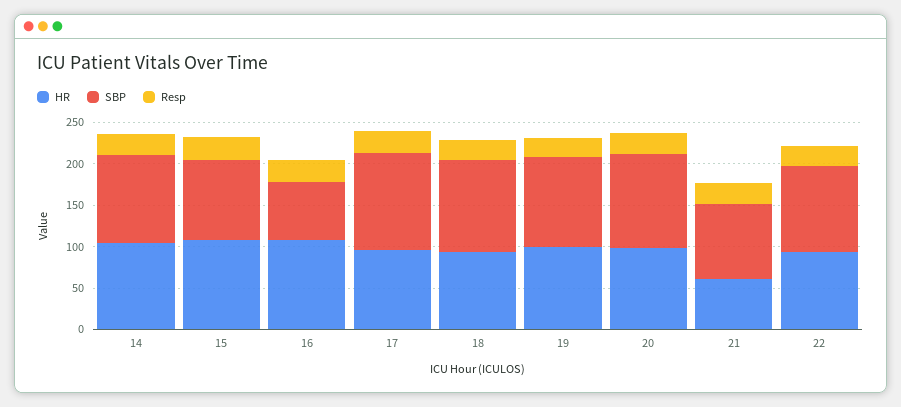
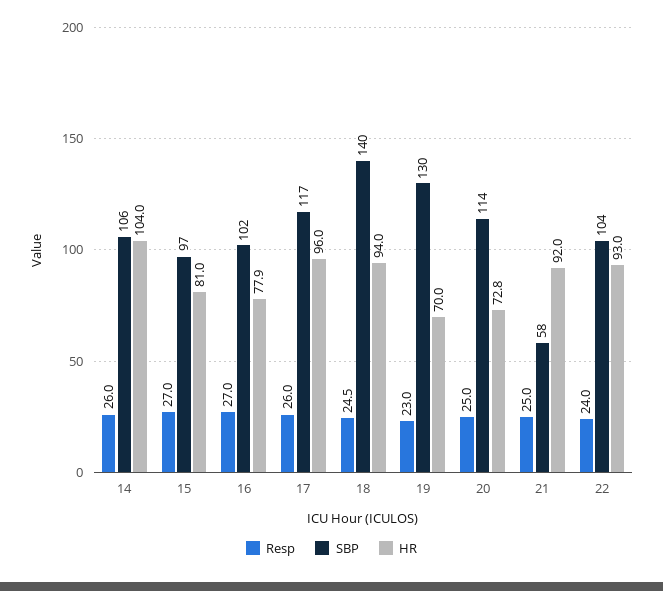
  {
    "HR": {
      "14": 104,
-     "15": 110,
+     "15": 81,
-     "16": 110,
+     "16": 77.9,
      "17": 96,
      "18": 94,
-     "19": 100,
+     "19": 70,
-     "20": 100,
+     "20": 72.8,
-     "21": 60,
+     "21": 92,
      "22": 93
    },
    "SBP": {
      "14": 106,
      "15": 97,
-     "16": 70,
+     "16": 102,
      "17": 117,
-     "18": 110,
+     "18": 140,
-     "19": 110,
+     "19": 130,
      "20": 114,
-     "21": 90,
+     "21": 58,
      "22": 104
    },
    "Resp": {
      "14": 26,
      "15": 27,
      "16": 27,
      "17": 26,
      "18": 24.5,
      "19": 23,
      "20": 25,
      "21": 25,
      "22": 24
    }
  }

